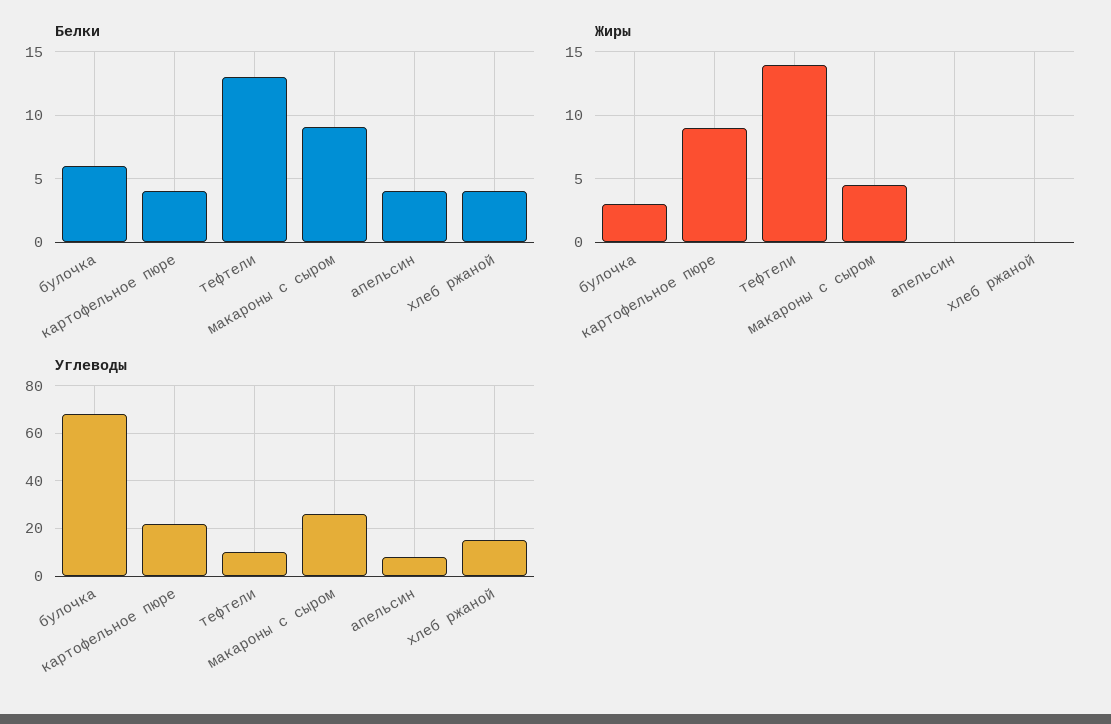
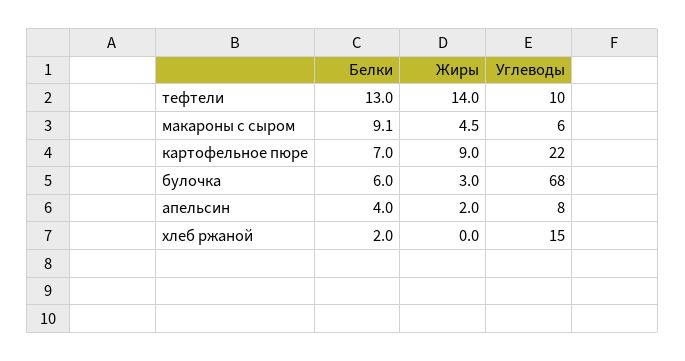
  {
    "Белки": {
      "булочка": 6,
-     "картофельное пюре": 4,
+     "картофельное пюре": 7,
      "тефтели": 13,
      "макароны с сыром": 9.1,
      "апельсин": 4,
-     "хлеб ржаной": 4
+     "хлеб ржаной": 2
    },
    "Жиры": {
      "булочка": 3,
      "картофельное пюре": 9,
      "тефтели": 14,
      "макароны с сыром": 4.5,
-     "апельсин": 0,
+     "апельсин": 2,
      "хлеб ржаной": 0
    },
    "Углеводы": {
      "булочка": 68,
      "картофельное пюре": 22,
      "тефтели": 10,
-     "макароны с сыром": 25,
+     "макароны с сыром": 6,
      "апельсин": 8,
      "хлеб ржаной": 15
    }
  }

